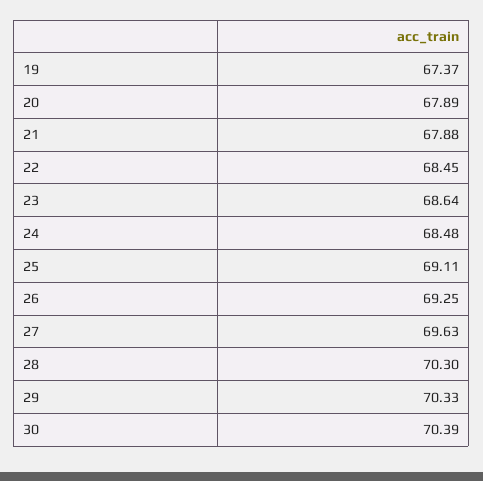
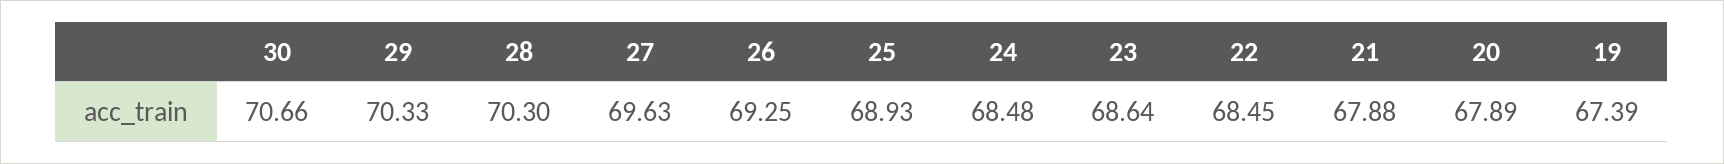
  {
-   "19": 67.37,
+   "19": 67.39,
    "20": 67.89,
    "21": 67.88,
    "22": 68.45,
    "23": 68.64,
    "24": 68.48,
-   "25": 69.11,
+   "25": 68.93,
    "26": 69.25,
    "27": 69.63,
    "28": 70.3,
    "29": 70.33,
-   "30": 70.39
+   "30": 70.66
  }

